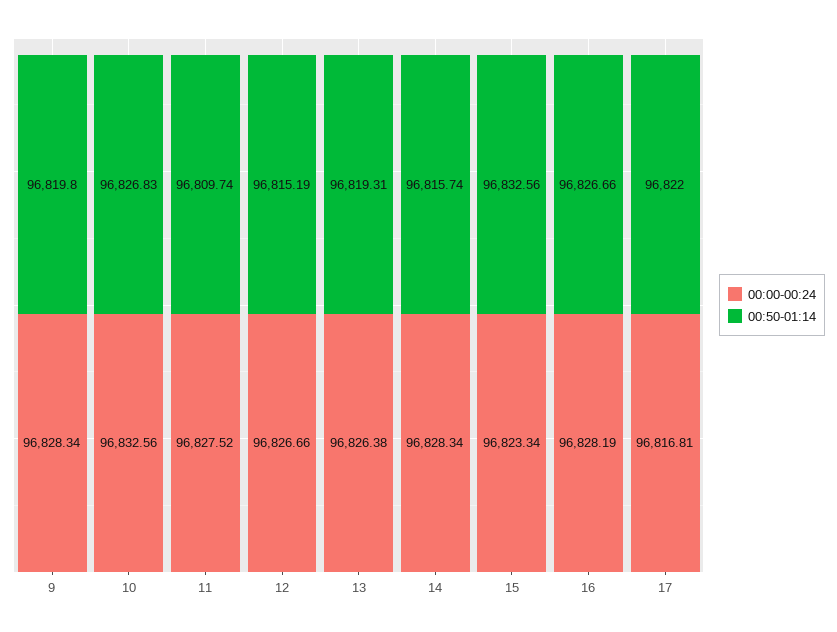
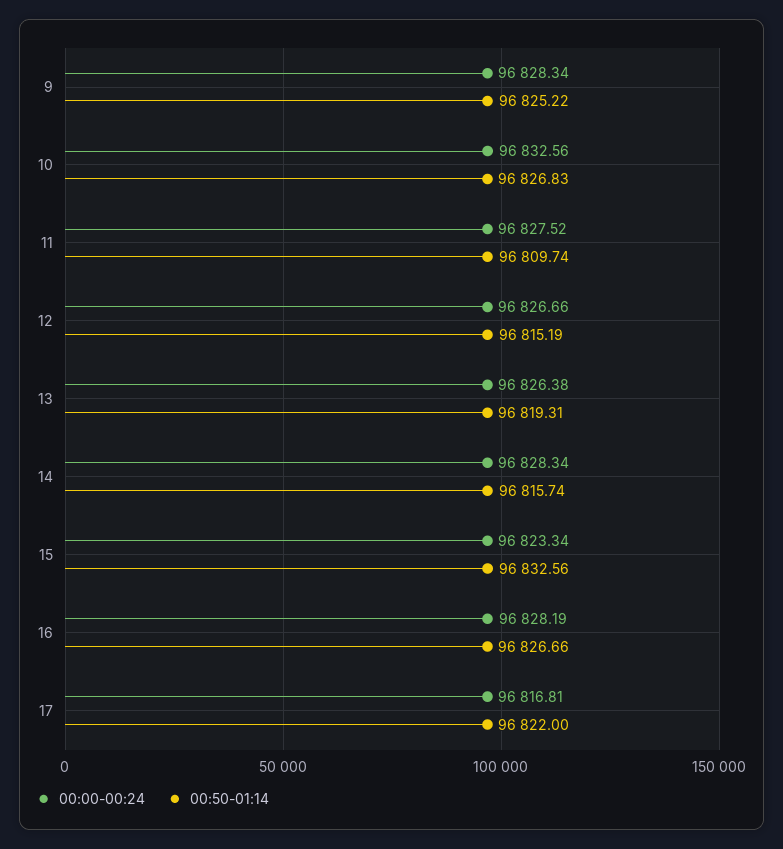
  {
    "00:00-00:24": {
      "9": 96828.34,
      "10": 96832.56,
      "11": 96827.52,
      "12": 96826.66,
      "13": 96826.38,
      "14": 96828.34,
      "15": 96823.34,
      "16": 96828.19,
      "17": 96816.81
    },
    "00:50-01:14": {
-     "9": 96819.8,
+     "9": 96825.22,
      "10": 96826.83,
      "11": 96809.74,
      "12": 96815.19,
      "13": 96819.31,
      "14": 96815.74,
      "15": 96832.56,
      "16": 96826.66,
      "17": 96822
    }
  }

